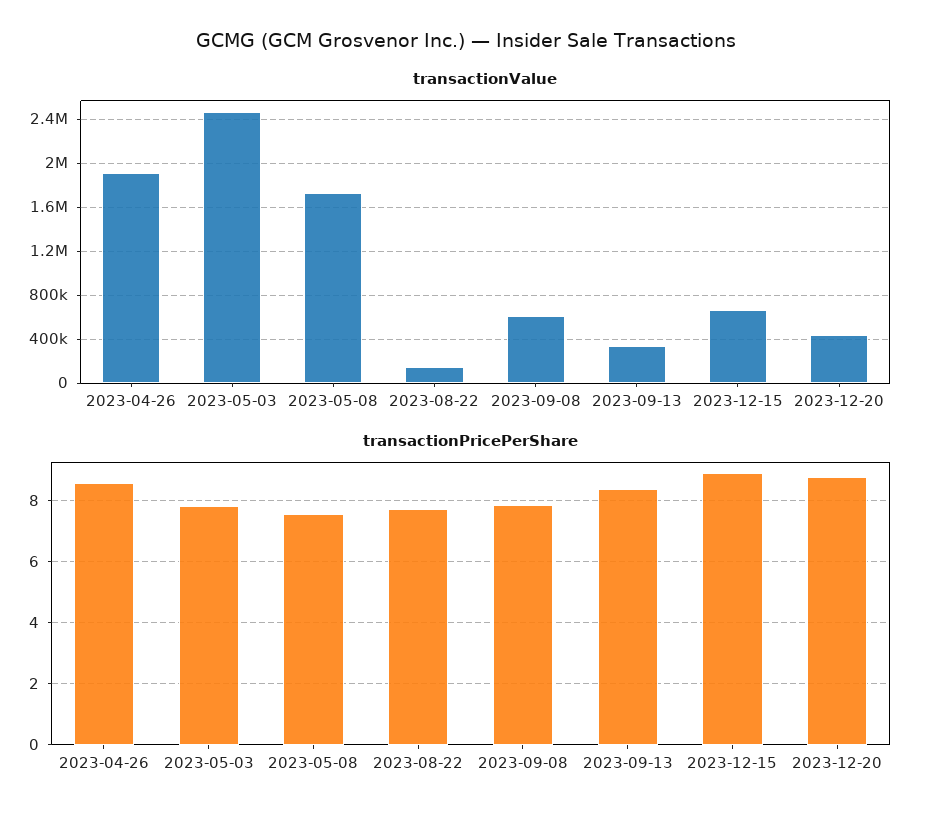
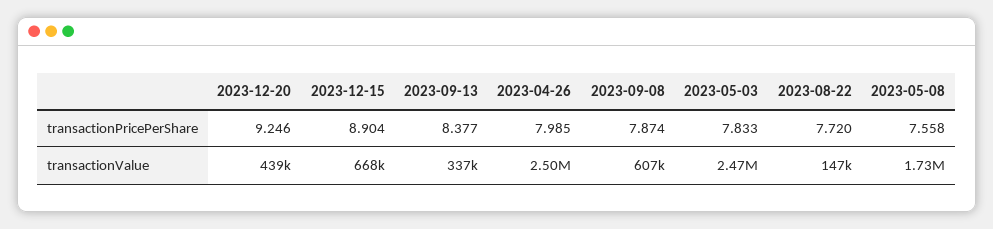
  {
    "transactionValue": {
-     "2023-04-26": 1900000,
+     "2023-04-26": 2500000,
      "2023-05-03": 2470000,
      "2023-05-08": 1730000,
      "2023-08-22": 147000,
      "2023-09-08": 607000,
      "2023-09-13": 337000,
      "2023-12-15": 668000,
      "2023-12-20": 439000
    },
    "transactionPricePerShare": {
-     "2023-04-26": 8.6,
+     "2023-04-26": 7.985,
      "2023-05-03": 7.833,
      "2023-05-08": 7.558,
      "2023-08-22": 7.72,
      "2023-09-08": 7.874,
      "2023-09-13": 8.377,
      "2023-12-15": 8.904,
-     "2023-12-20": 8.8
+     "2023-12-20": 9.246
    }
  }

